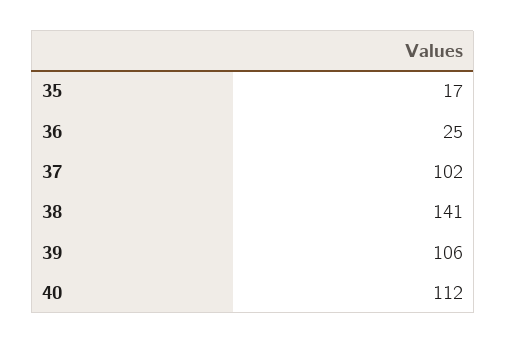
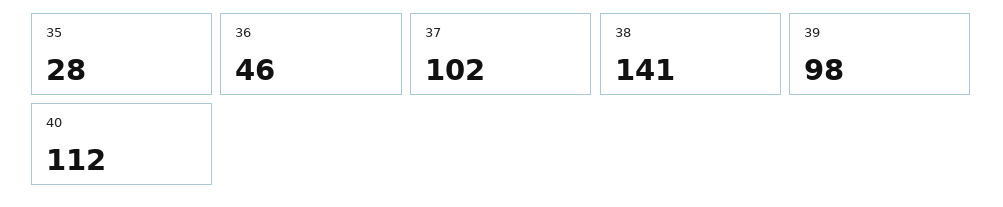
  {
-   "35": 17,
+   "35": 28,
-   "36": 25,
+   "36": 46,
    "37": 102,
    "38": 141,
-   "39": 106,
+   "39": 98,
    "40": 112
  }

